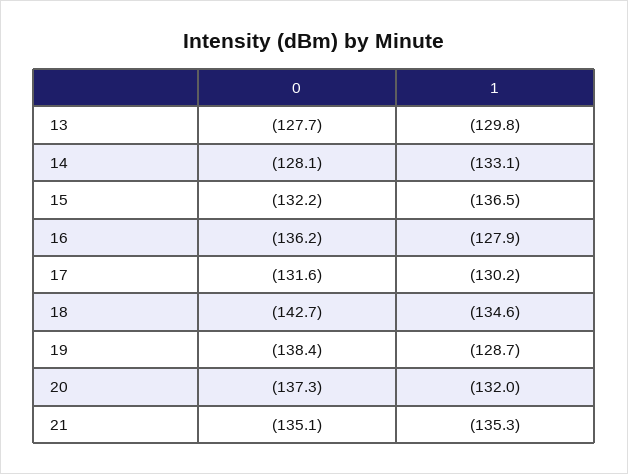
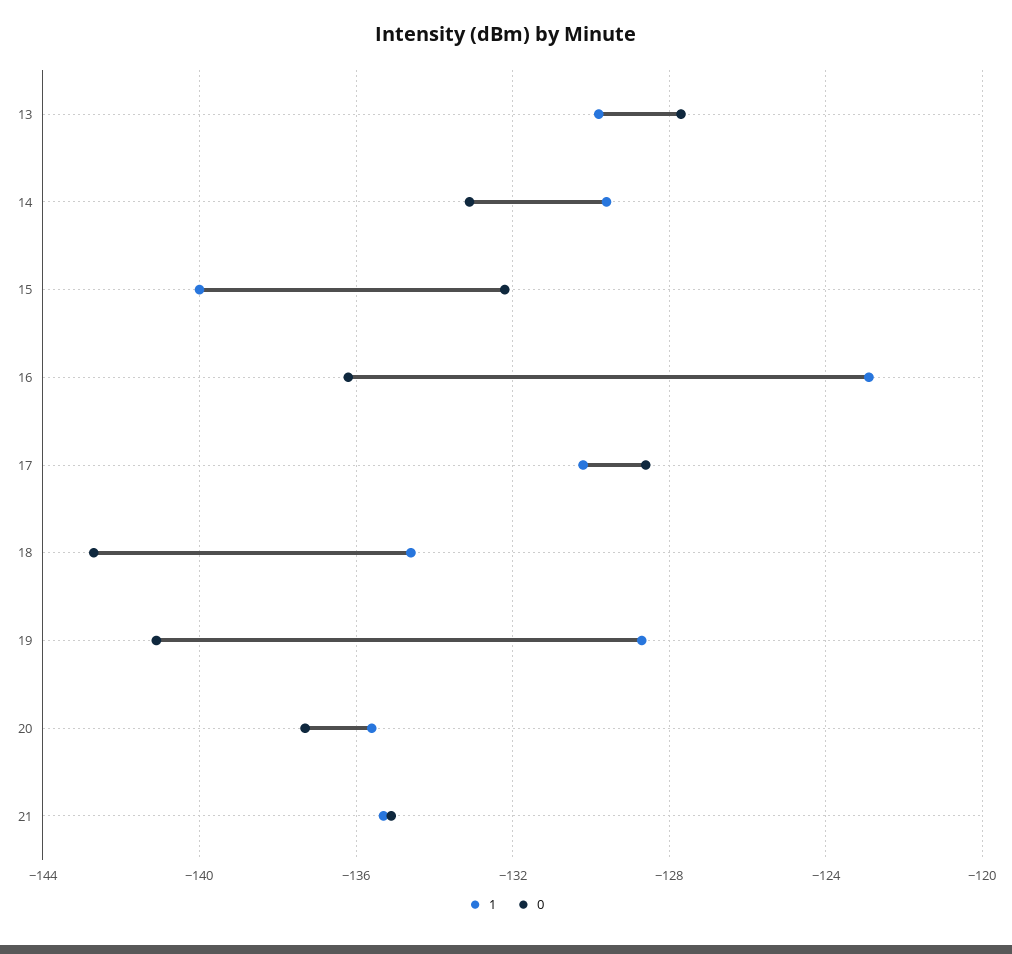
  {
    "0": {
      "13": -127.7,
-     "14": -128.1,
+     "14": -133,
      "15": -132.2,
      "16": -136.2,
-     "17": -131.6,
+     "17": -128.5,
      "18": -142.7,
-     "19": -138.4,
+     "19": -141,
      "20": -137.3,
      "21": -135.1
    },
    "1": {
      "13": -129.8,
-     "14": -133.1,
+     "14": -129.5,
-     "15": -136.5,
+     "15": -140,
-     "16": -127.9,
+     "16": -123,
      "17": -130.2,
      "18": -134.6,
      "19": -128.7,
-     "20": -132,
+     "20": -135.5,
      "21": -135.3
    }
  }

